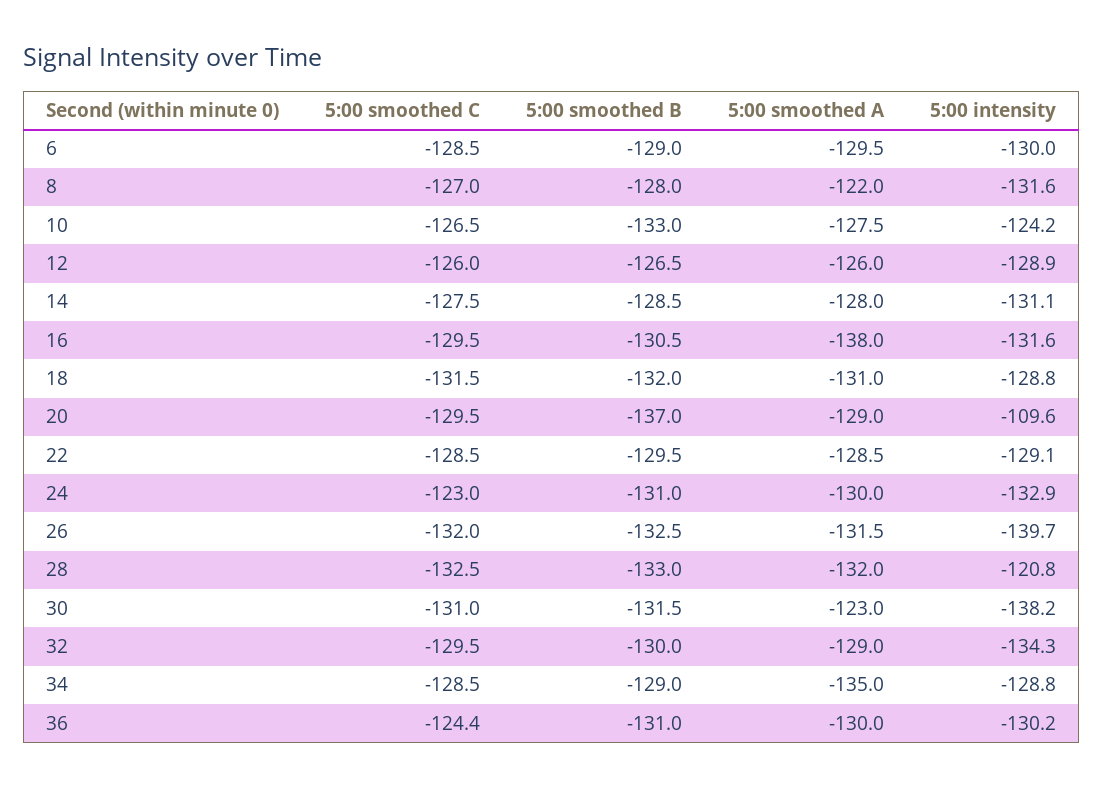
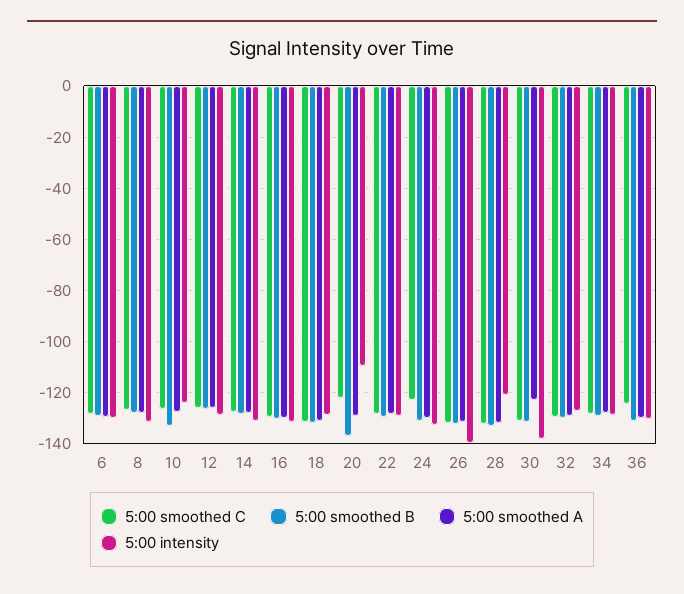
  {
    "5:00 smoothed C": {
      "6": -128.5,
      "8": -127,
      "10": -126.5,
      "12": -126,
      "14": -127.5,
      "16": -129.5,
      "18": -131.5,
-     "20": -129.5,
+     "20": -122.5,
      "22": -128.5,
      "24": -123,
      "26": -132,
      "28": -132.5,
      "30": -131,
      "32": -129.5,
      "34": -128.5,
      "36": -124.4
    },
    "5:00 smoothed B": {
      "6": -129,
      "8": -128,
      "10": -133,
      "12": -126.5,
      "14": -128.5,
      "16": -130.5,
      "18": -132,
      "20": -137,
      "22": -129.5,
      "24": -131,
      "26": -132.5,
      "28": -133,
      "30": -131.5,
      "32": -130,
      "34": -129,
      "36": -131
    },
    "5:00 smoothed A": {
      "6": -129.5,
-     "8": -122,
+     "8": -127.5,
      "10": -127.5,
      "12": -126,
      "14": -128,
-     "16": -138,
+     "16": -130,
      "18": -131,
      "20": -129,
      "22": -128.5,
      "24": -130,
      "26": -131.5,
      "28": -132,
      "30": -123,
      "32": -129,
-     "34": -135,
+     "34": -127.5,
      "36": -130
    },
    "5:00 intensity": {
      "6": -130,
      "8": -131.6,
      "10": -124.2,
      "12": -128.9,
      "14": -131.1,
      "16": -131.6,
      "18": -128.8,
      "20": -109.6,
      "22": -129.1,
      "24": -132.9,
      "26": -139.7,
      "28": -120.8,
      "30": -138.2,
-     "32": -134.3,
+     "32": -127.5,
      "34": -128.8,
      "36": -130.2
    }
  }

